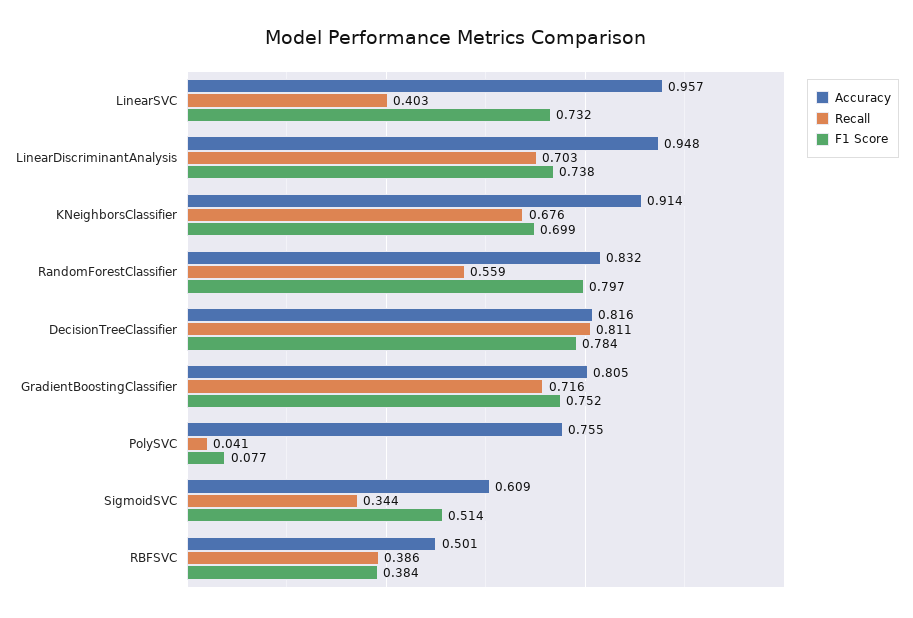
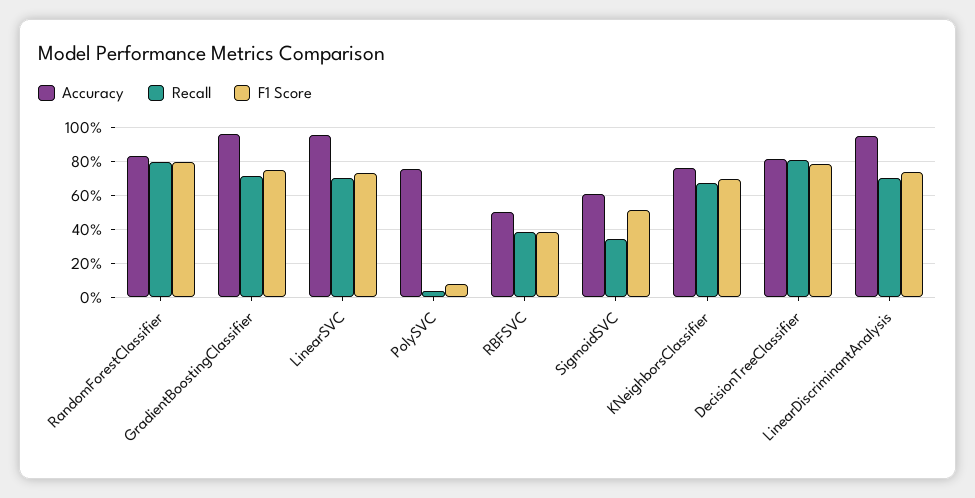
  {
    "Accuracy": {
      "LinearSVC": 0.957,
      "LinearDiscriminantAnalysis": 0.948,
-     "KNeighborsClassifier": 0.914,
+     "KNeighborsClassifier": 0.75,
      "RandomForestClassifier": 0.832,
      "DecisionTreeClassifier": 0.816,
-     "GradientBoostingClassifier": 0.805,
+     "GradientBoostingClassifier": 0.95,
      "PolySVC": 0.755,
      "SigmoidSVC": 0.609,
      "RBFSVC": 0.501
    },
    "Recall": {
-     "LinearSVC": 0.403,
+     "LinearSVC": 0.7,
      "LinearDiscriminantAnalysis": 0.703,
      "KNeighborsClassifier": 0.676,
-     "RandomForestClassifier": 0.559,
+     "RandomForestClassifier": 0.8,
      "DecisionTreeClassifier": 0.811,
      "GradientBoostingClassifier": 0.716,
      "PolySVC": 0.041,
      "SigmoidSVC": 0.344,
      "RBFSVC": 0.386
    },
    "F1 Score": {
      "LinearSVC": 0.732,
      "LinearDiscriminantAnalysis": 0.738,
      "KNeighborsClassifier": 0.699,
      "RandomForestClassifier": 0.797,
      "DecisionTreeClassifier": 0.784,
      "GradientBoostingClassifier": 0.752,
      "PolySVC": 0.077,
      "SigmoidSVC": 0.514,
      "RBFSVC": 0.384
    }
  }

